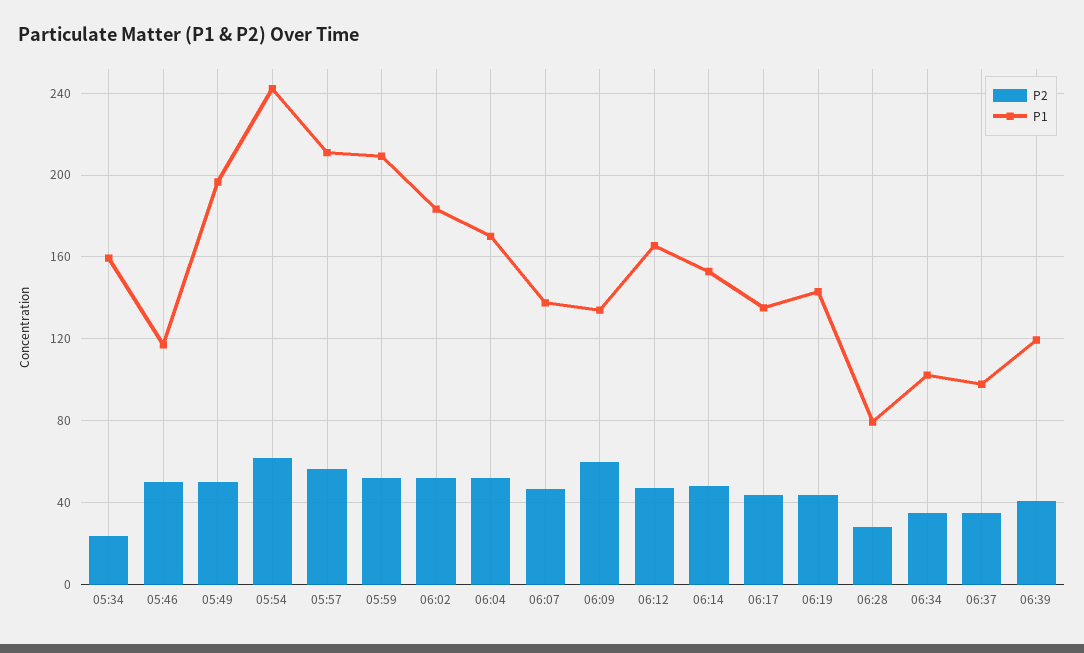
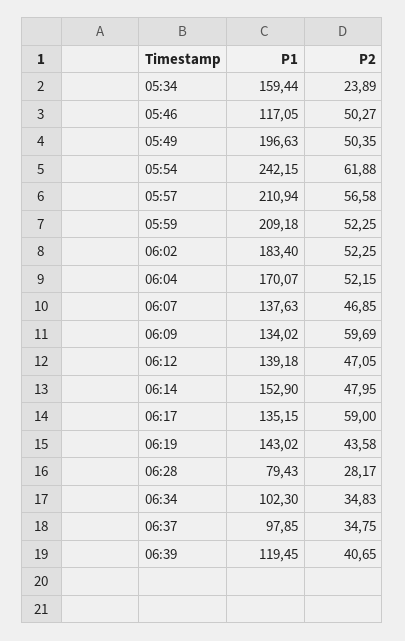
  {
    "P2": {
      "05:34": 23.89,
      "05:46": 50.27,
      "05:49": 50.35,
      "05:54": 61.88,
      "05:57": 56.58,
      "05:59": 52.25,
      "06:02": 52.25,
      "06:04": 52.15,
      "06:07": 46.85,
      "06:09": 59.69,
      "06:12": 47.05,
      "06:14": 47.95,
-     "06:17": 45,
+     "06:17": 59,
      "06:19": 43.58,
      "06:28": 28.17,
      "06:34": 34.83,
      "06:37": 34.75,
      "06:39": 40.65
    },
    "P1": {
      "05:34": 159.44,
      "05:46": 117.05,
      "05:49": 196.63,
      "05:54": 242.15,
      "05:57": 210.94,
      "05:59": 209.18,
      "06:02": 183.4,
      "06:04": 170.07,
      "06:07": 137.63,
      "06:09": 134.02,
-     "06:12": 165,
+     "06:12": 139.18,
      "06:14": 152.9,
      "06:17": 135.15,
      "06:19": 143.02,
      "06:28": 79.43,
      "06:34": 102.3,
      "06:37": 97.85,
      "06:39": 119.45
    }
  }

